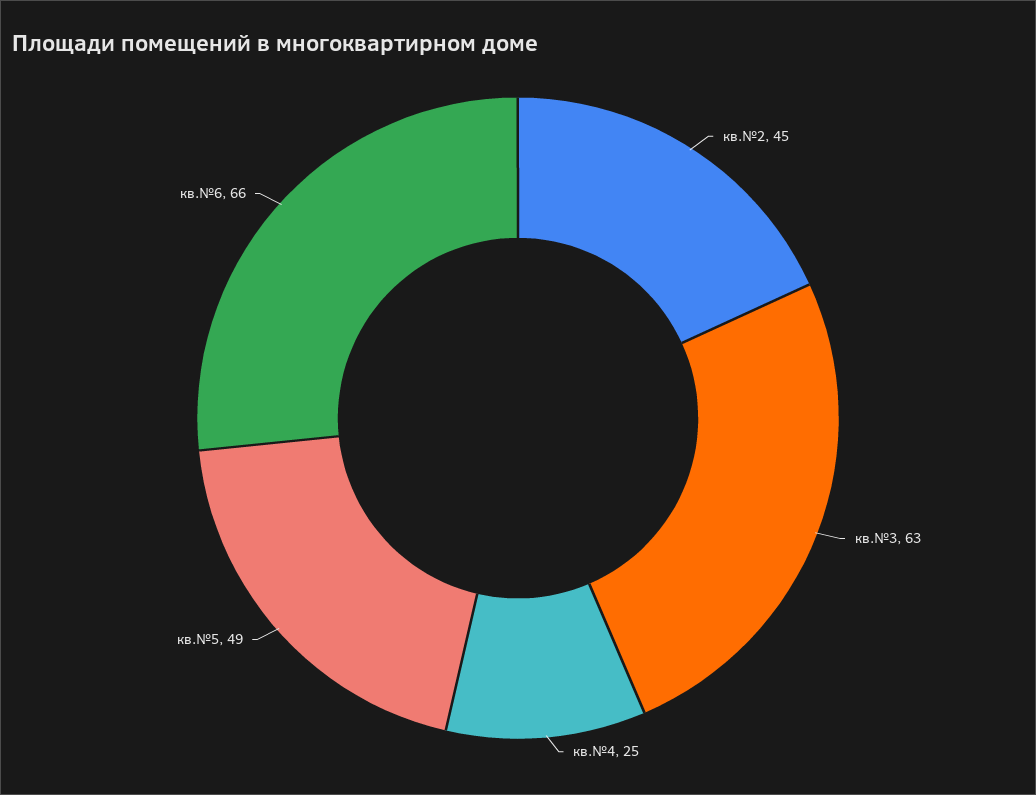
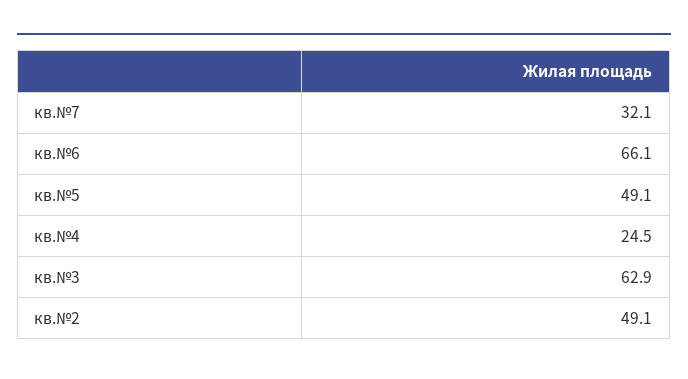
  {
-   "кв.№2": 45,
+   "кв.№2": 49.1,
    "кв.№3": 62.9,
    "кв.№4": 24.5,
    "кв.№5": 49.1,
-   "кв.№6": 66.1
+   "кв.№6": 66.1,
+   "кв.№7": 32.1
  }

